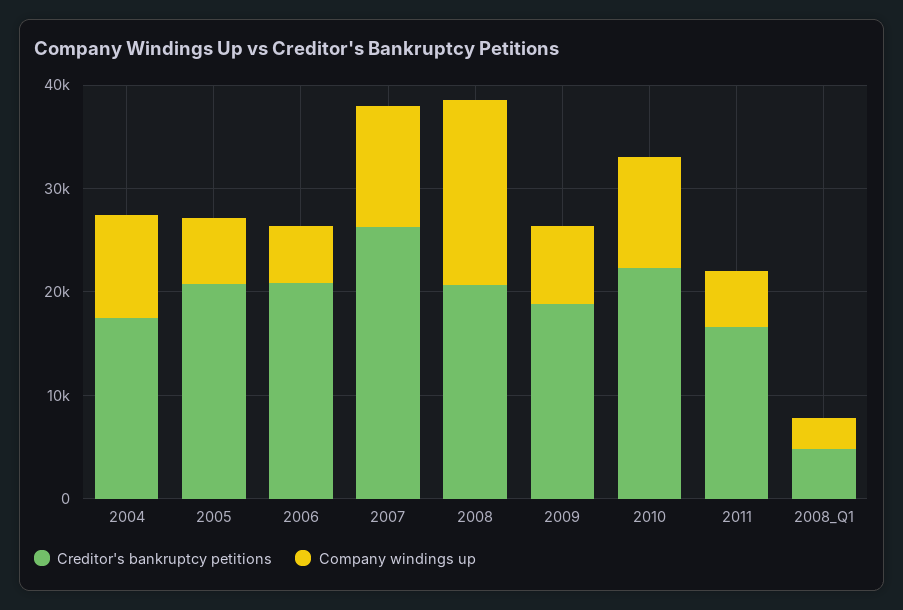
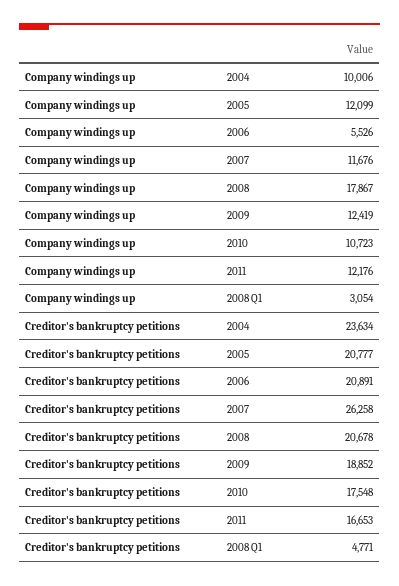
  {
    "Creditor's bankruptcy petitions": {
-     "2004": 18000,
+     "2004": 23634,
      "2005": 20777,
      "2006": 20891,
      "2007": 26258,
      "2008": 20678,
      "2009": 18852,
-     "2010": 22000,
+     "2010": 17548,
      "2011": 16653,
      "2008_Q1": 4771
    },
    "Company windings up": {
      "2004": 10006,
-     "2005": 6000,
+     "2005": 12099,
      "2006": 5526,
      "2007": 11676,
      "2008": 17867,
-     "2009": 8000,
+     "2009": 12419,
      "2010": 10723,
-     "2011": 6000,
+     "2011": 12176,
      "2008_Q1": 3054
    }
  }

